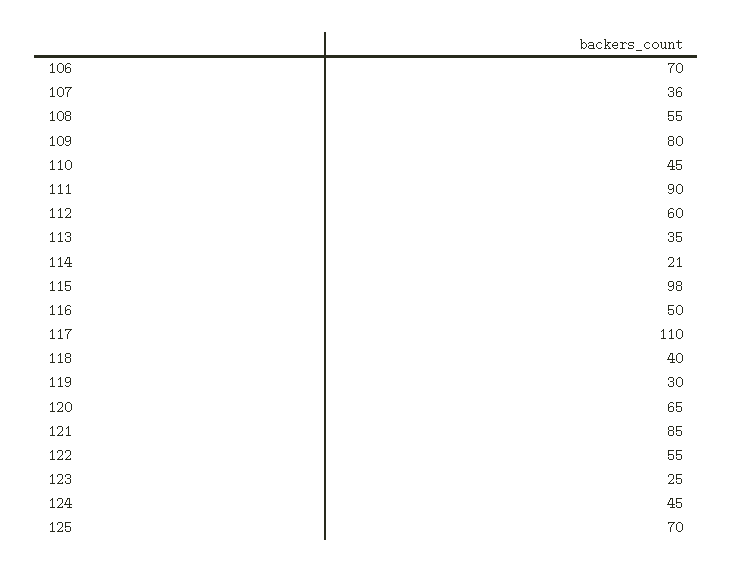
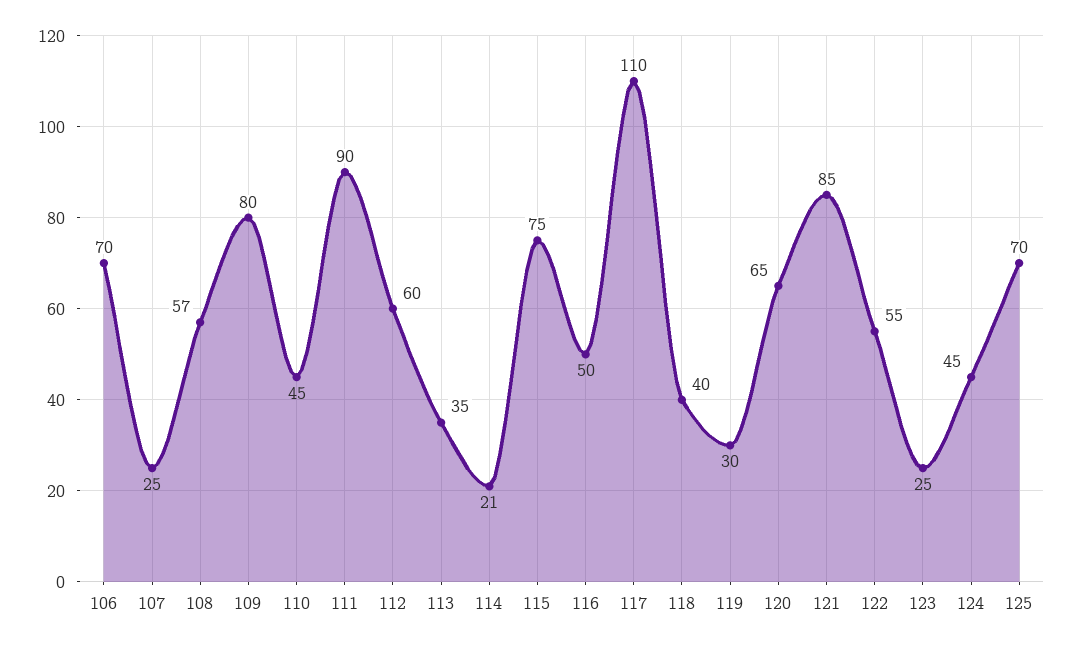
  {
    "106": 70,
-   "107": 36,
+   "107": 25,
-   "108": 55,
+   "108": 57,
    "109": 80,
    "110": 45,
    "111": 90,
    "112": 60,
    "113": 35,
    "114": 21,
-   "115": 98,
+   "115": 75,
    "116": 50,
    "117": 110,
    "118": 40,
    "119": 30,
    "120": 65,
    "121": 85,
    "122": 55,
    "123": 25,
    "124": 45,
    "125": 70
  }

